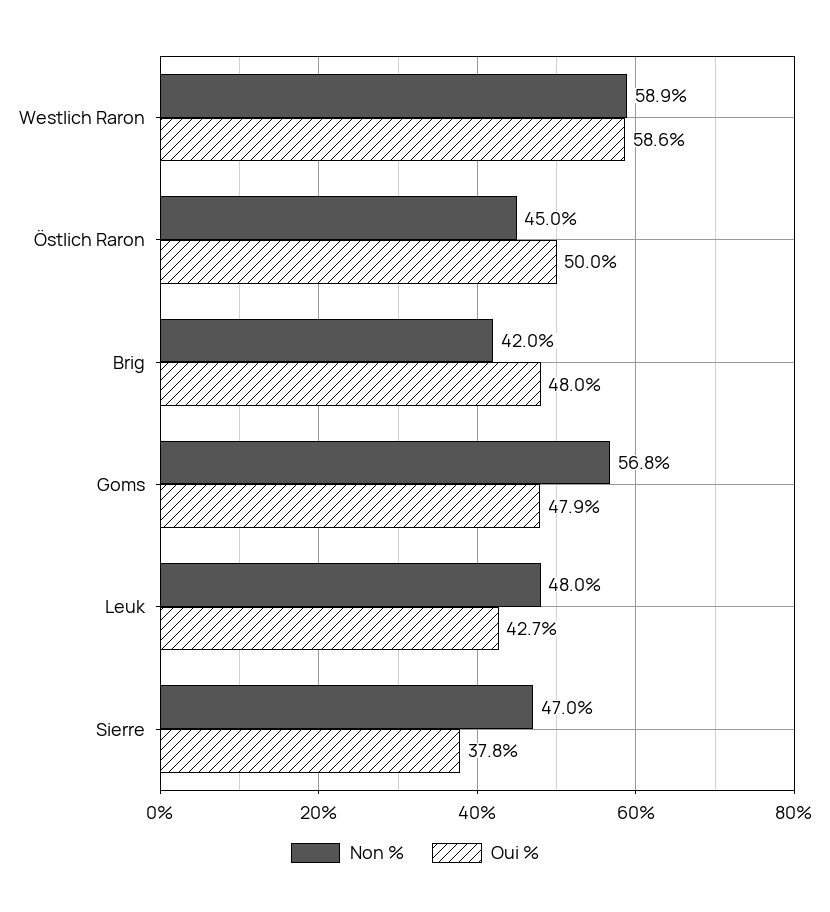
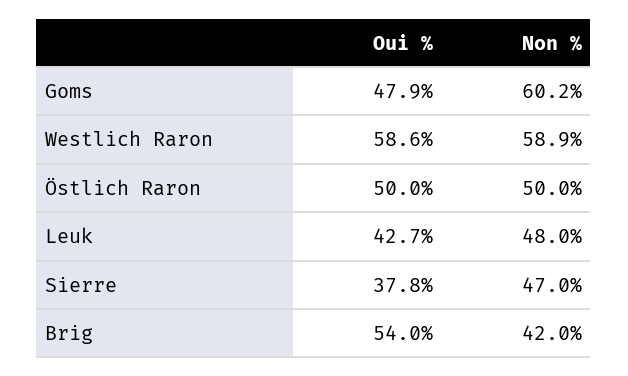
  {
    "Non %": {
      "Westlich Raron": 58.9,
-     "Östlich Raron": 45,
+     "Östlich Raron": 50,
      "Brig": 42,
-     "Goms": 56.8,
+     "Goms": 60.2,
      "Leuk": 48,
      "Sierre": 47
    },
    "Oui %": {
      "Westlich Raron": 58.6,
      "Östlich Raron": 50,
-     "Brig": 48,
+     "Brig": 54,
      "Goms": 47.9,
      "Leuk": 42.7,
      "Sierre": 37.8
    }
  }

